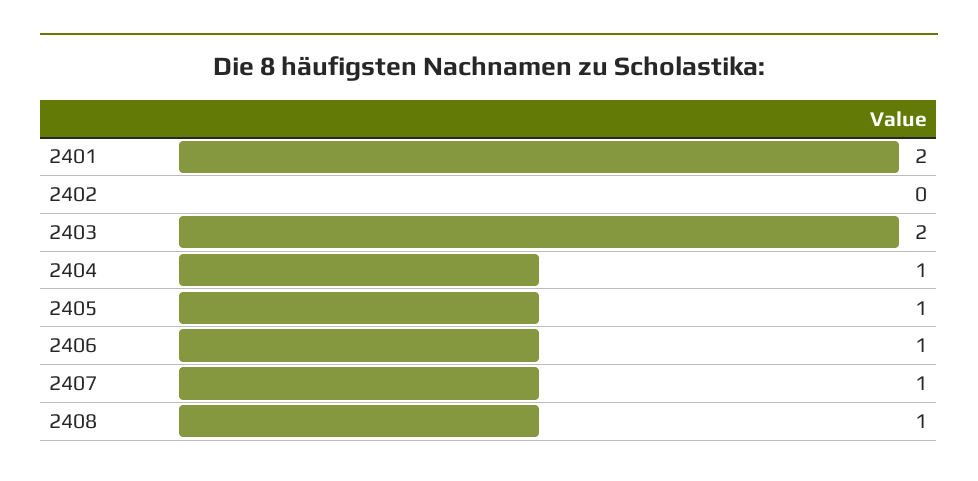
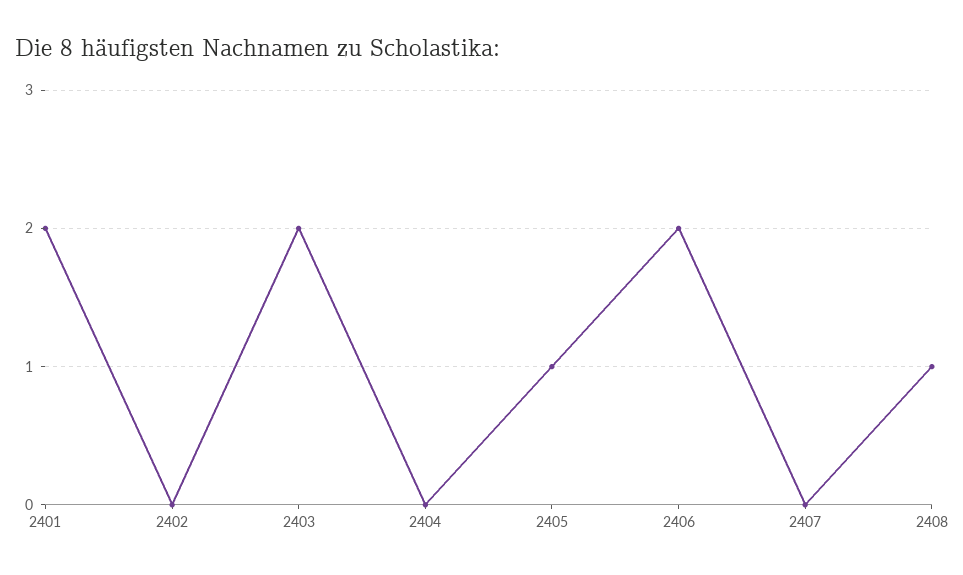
  {
    "2401": 2,
    "2402": 0,
    "2403": 2,
-   "2404": 1,
+   "2404": 0,
    "2405": 1,
-   "2406": 1,
+   "2406": 2,
-   "2407": 1,
+   "2407": 0,
    "2408": 1
  }

